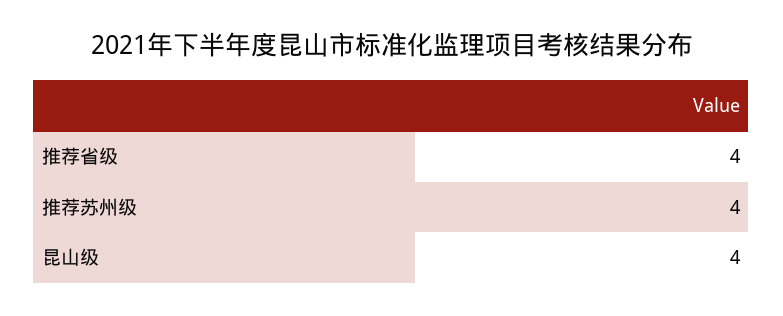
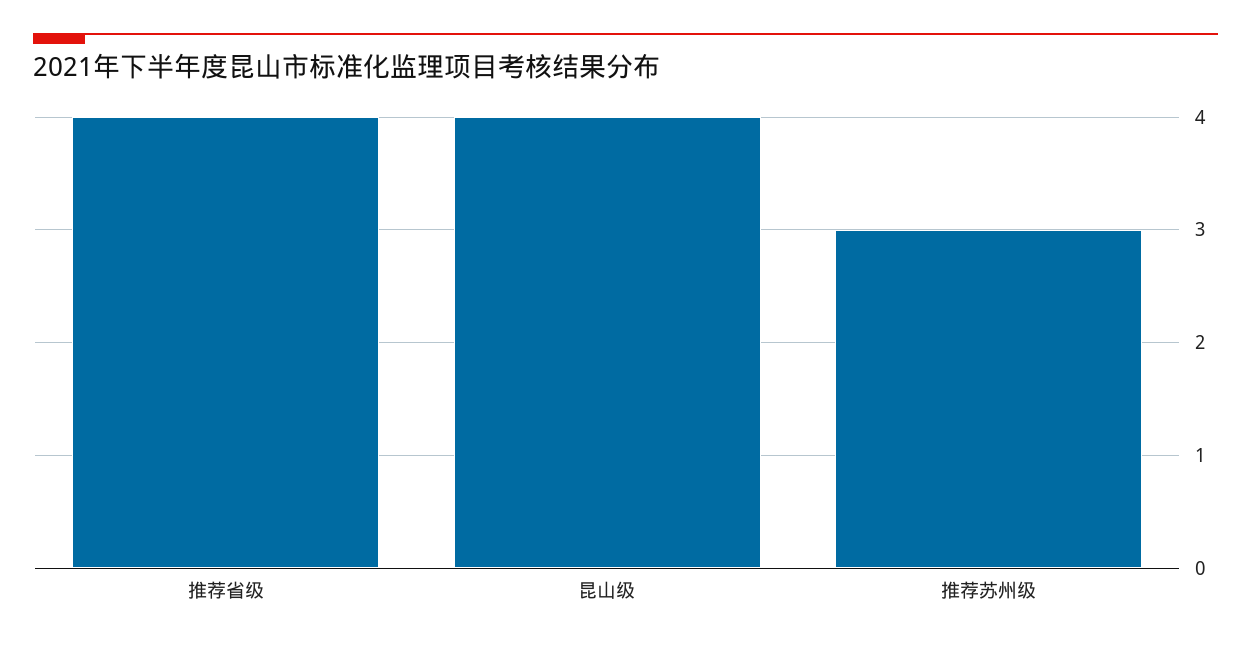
  {
    "推荐省级": 4,
-   "推荐苏州级": 4,
+   "推荐苏州级": 3,
    "昆山级": 4
  }

